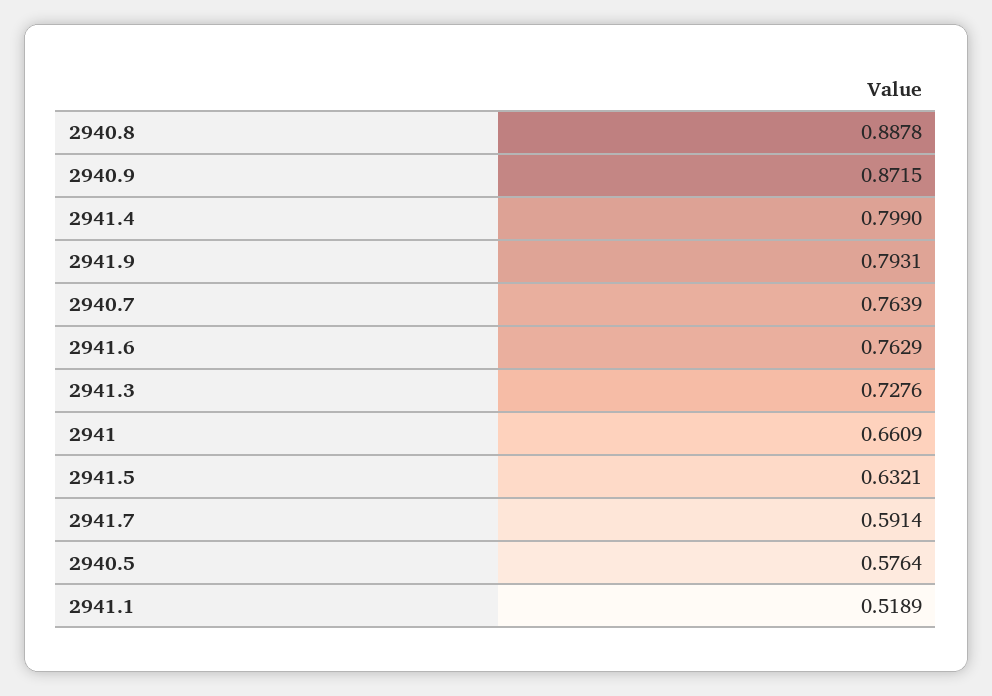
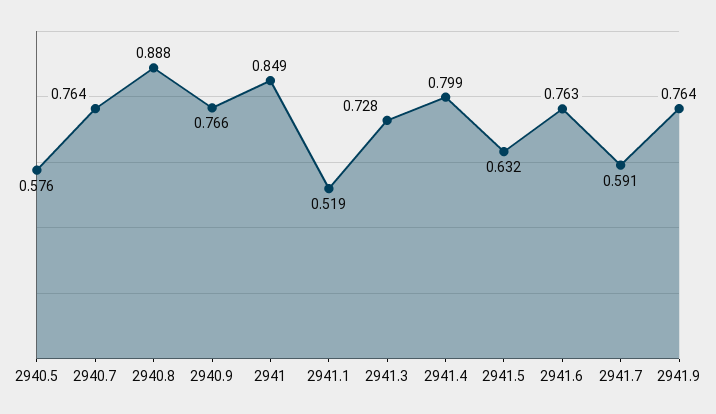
  {
    "2940.8": 0.8878,
-   "2940.9": 0.8715,
+   "2940.9": 0.766,
    "2941.4": 0.799,
-   "2941.9": 0.7931,
+   "2941.9": 0.764,
    "2940.7": 0.7639,
    "2941.6": 0.7629,
    "2941.3": 0.7276,
-   "2941": 0.6609,
+   "2941": 0.849,
    "2941.5": 0.6321,
    "2941.7": 0.5914,
    "2940.5": 0.5764,
    "2941.1": 0.5189
  }

